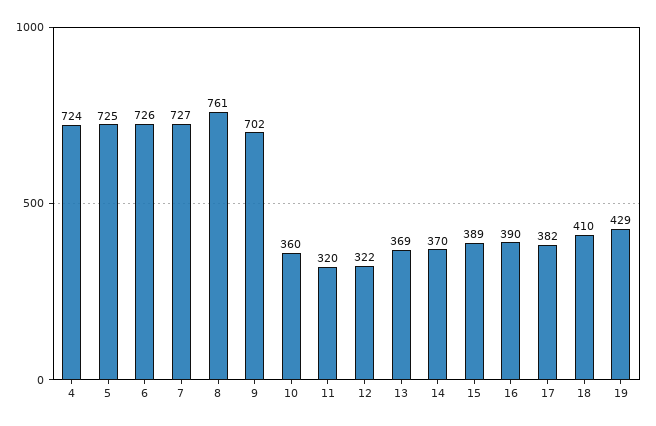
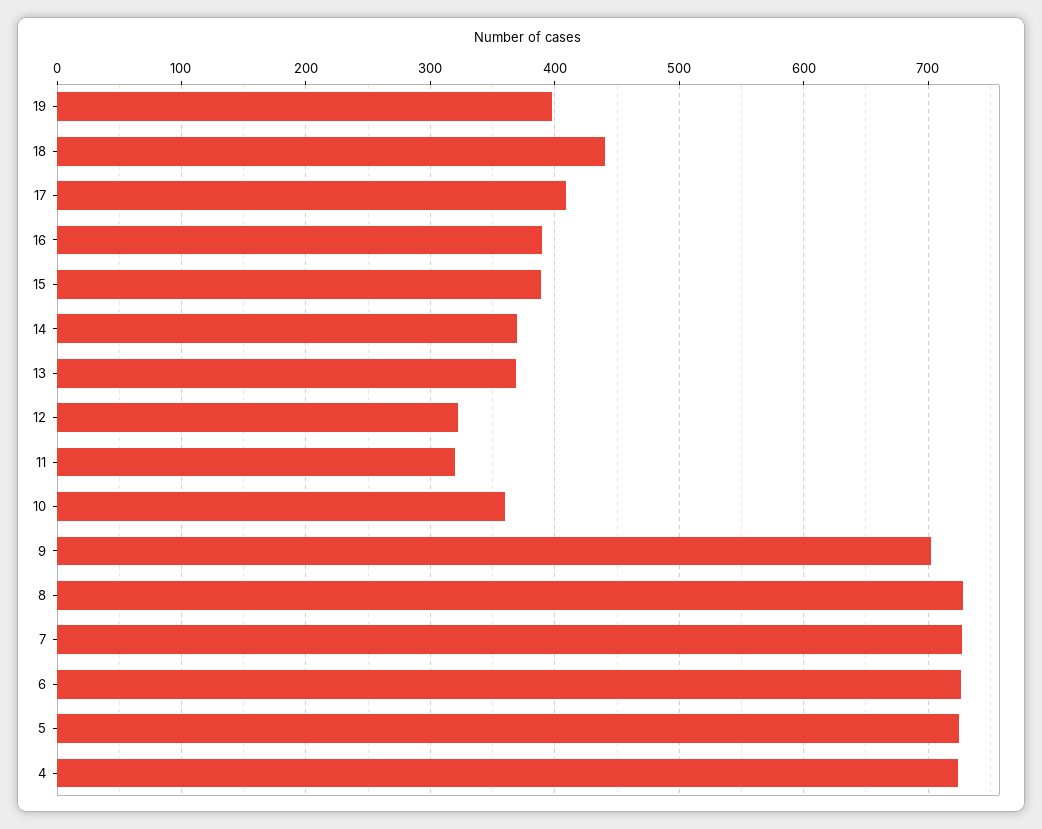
  {
    "4": 724,
    "5": 725,
    "6": 726,
    "7": 727,
-   "8": 761,
+   "8": 730,
    "9": 702,
    "10": 360,
    "11": 320,
    "12": 322,
    "13": 369,
    "14": 370,
    "15": 389,
    "16": 390,
-   "17": 382,
+   "17": 410,
-   "18": 410,
+   "18": 440,
-   "19": 429
+   "19": 400
  }

